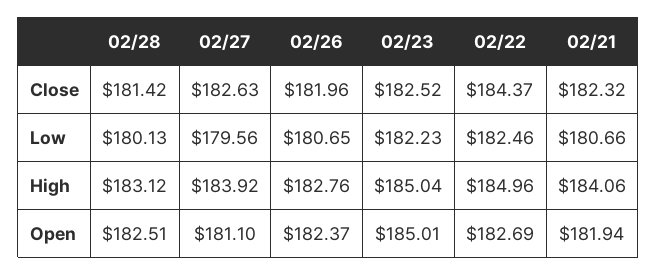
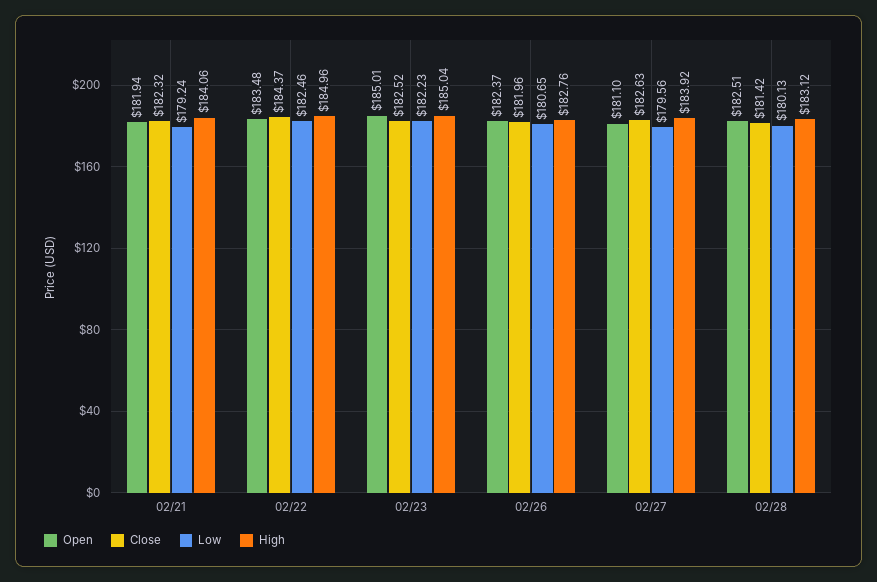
  {
    "Close": {
      "02/28": 181.42,
      "02/27": 182.63,
      "02/26": 181.96,
      "02/23": 182.52,
      "02/22": 184.37,
      "02/21": 182.32
    },
    "Low": {
      "02/28": 180.13,
      "02/27": 179.56,
      "02/26": 180.65,
      "02/23": 182.23,
      "02/22": 182.46,
-     "02/21": 180.66
+     "02/21": 179.24
    },
    "High": {
      "02/28": 183.12,
      "02/27": 183.92,
      "02/26": 182.76,
      "02/23": 185.04,
      "02/22": 184.96,
      "02/21": 184.06
    },
    "Open": {
      "02/28": 182.51,
      "02/27": 181.1,
      "02/26": 182.37,
      "02/23": 185.01,
-     "02/22": 182.69,
+     "02/22": 183.48,
      "02/21": 181.94
    }
  }

